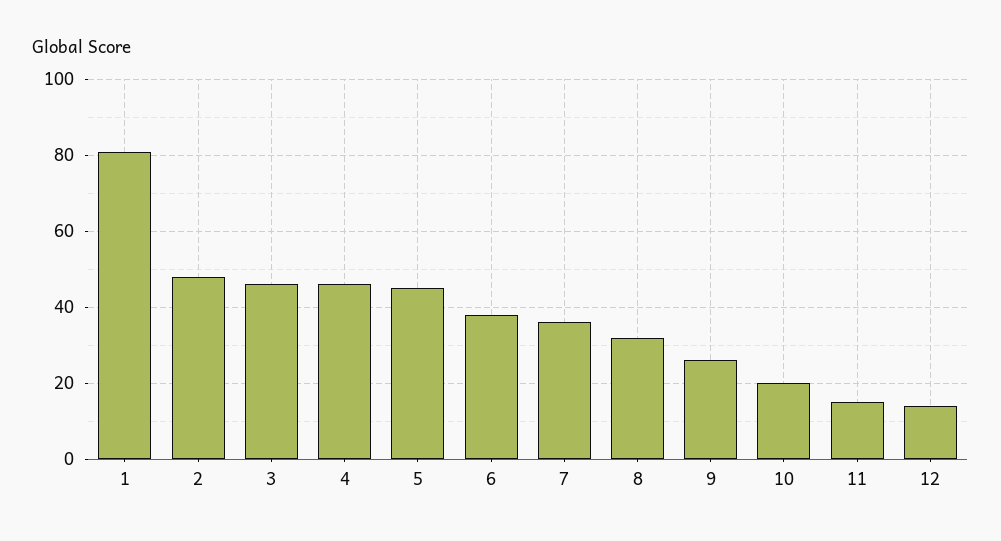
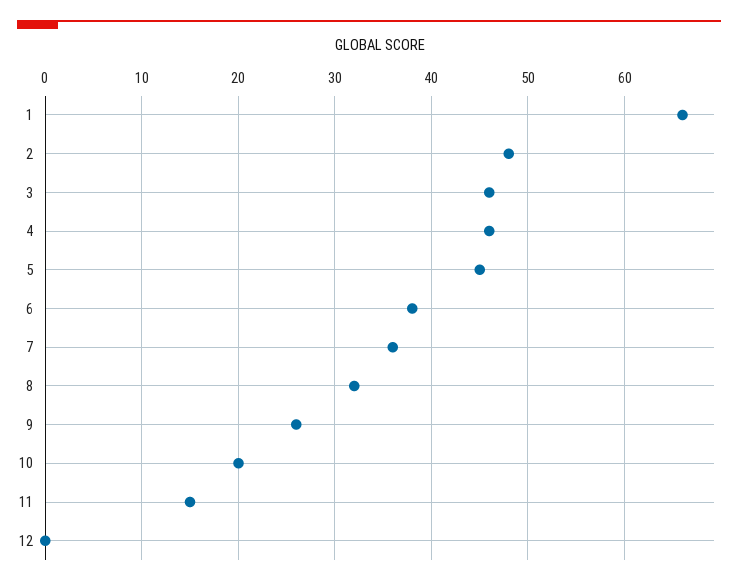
  {
-   "1": 80,
+   "1": 66,
    "2": 48,
    "3": 46,
    "4": 46,
    "5": 45,
    "6": 38,
    "7": 36,
    "8": 32,
    "9": 26,
    "10": 20,
    "11": 15,
-   "12": 15
+   "12": 0
  }

